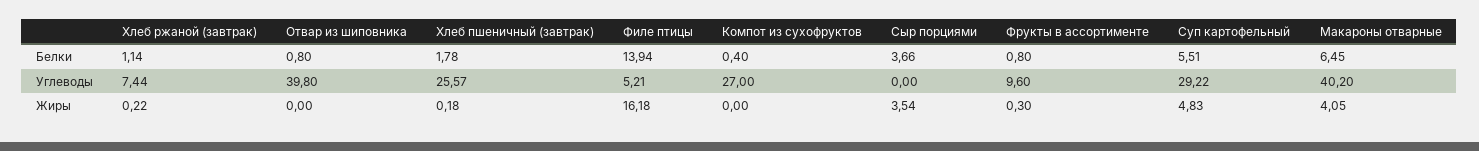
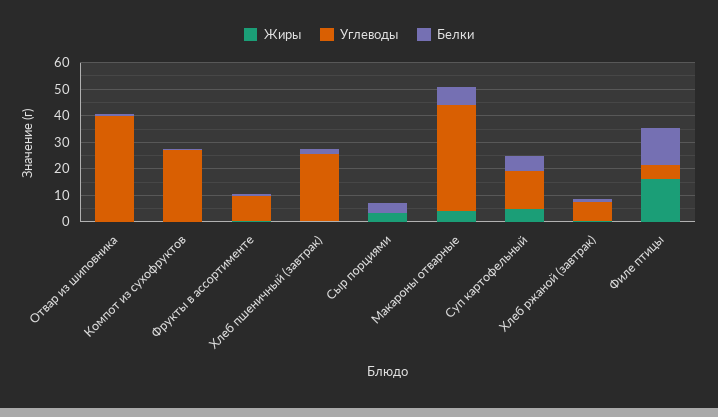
  {
    "Белки": {
      "Хлеб ржаной (завтрак)": 1.14,
      "Отвар из шиповника": 0.8,
      "Хлеб пшеничный (завтрак)": 1.78,
      "Филе птицы": 13.94,
      "Компот из сухофруктов": 0.4,
      "Сыр порциями": 3.66,
      "Фрукты в ассортименте": 0.8,
      "Суп картофельный": 5.51,
      "Макароны отварные": 6.45
    },
    "Углеводы": {
      "Хлеб ржаной (завтрак)": 7.44,
      "Отвар из шиповника": 39.8,
      "Хлеб пшеничный (завтрак)": 25.57,
      "Филе птицы": 5.21,
      "Компот из сухофруктов": 27,
      "Сыр порциями": 0,
      "Фрукты в ассортименте": 9.6,
-     "Суп картофельный": 29.22,
+     "Суп картофельный": 15,
      "Макароны отварные": 40.2
    },
    "Жиры": {
      "Хлеб ржаной (завтрак)": 0.22,
      "Отвар из шиповника": 0,
      "Хлеб пшеничный (завтрак)": 0.18,
      "Филе птицы": 16.18,
      "Компот из сухофруктов": 0,
      "Сыр порциями": 3.54,
      "Фрукты в ассортименте": 0.3,
      "Суп картофельный": 4.83,
      "Макароны отварные": 4.05
    }
  }

